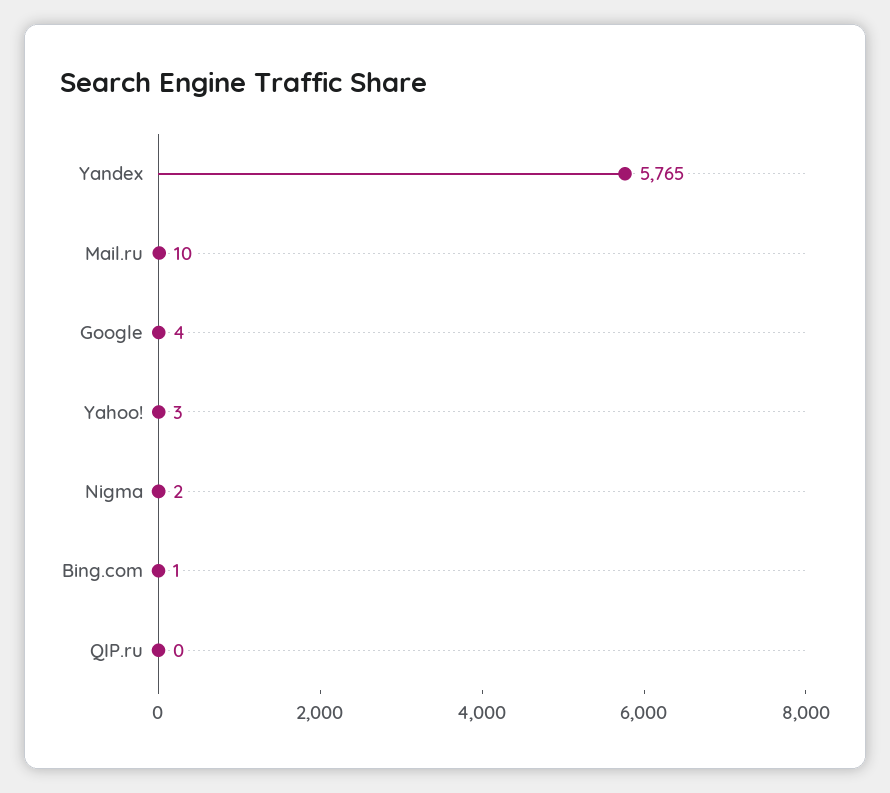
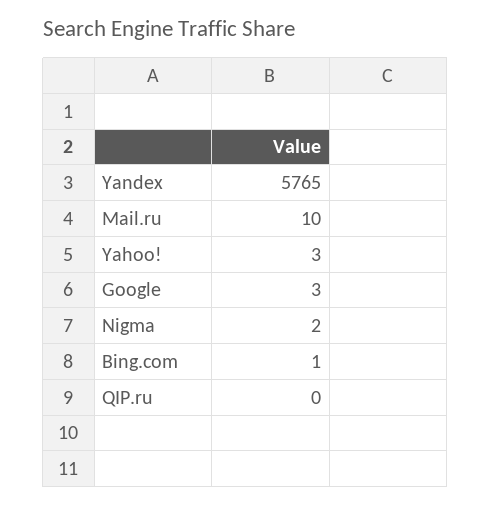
  {
    "Yandex": 5765,
    "Mail.ru": 10,
-   "Google": 4,
+   "Google": 3,
    "Yahoo!": 3,
    "Nigma": 2,
    "Bing.com": 1,
    "QIP.ru": 0
  }

